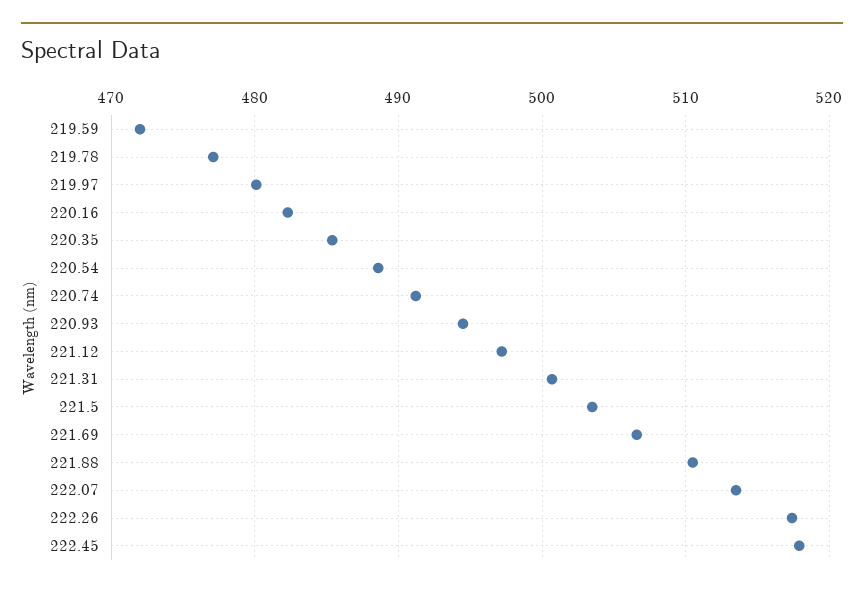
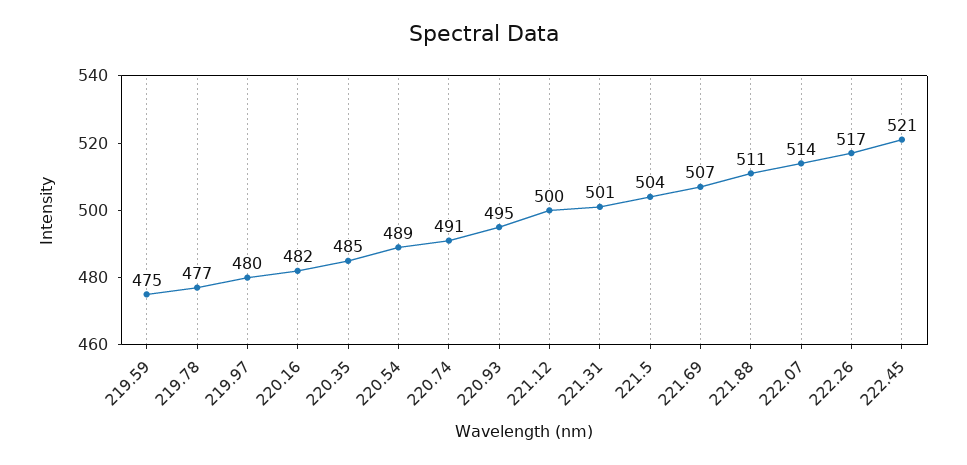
  {
-   "219.59": 472,
+   "219.59": 475,
    "219.78": 477,
    "219.97": 480,
    "220.16": 482,
    "220.35": 485,
    "220.54": 489,
    "220.74": 491,
    "220.93": 495,
-   "221.12": 497,
+   "221.12": 500,
    "221.31": 501,
    "221.5": 504,
    "221.69": 507,
    "221.88": 511,
    "222.07": 514,
    "222.26": 517,
-   "222.45": 518
+   "222.45": 521
  }

